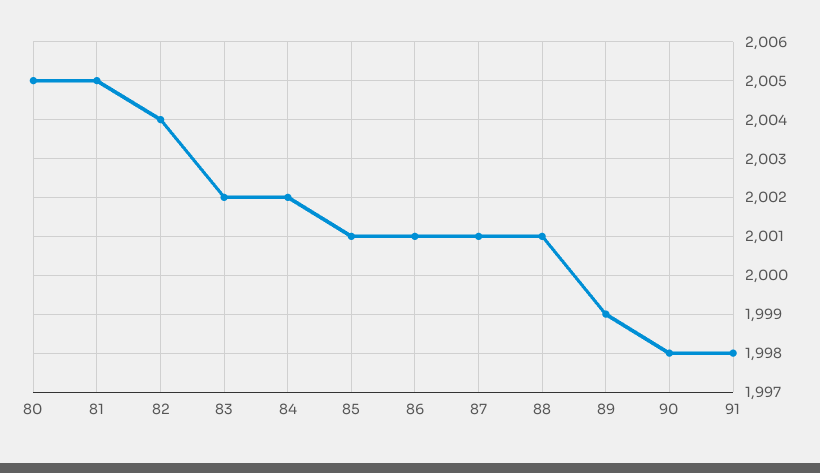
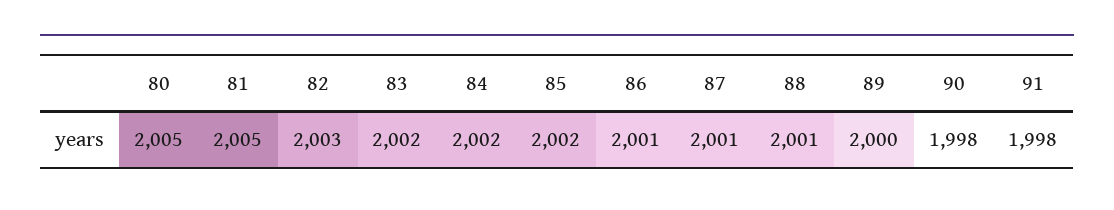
  {
    "80": 2005,
    "81": 2005,
-   "82": 2004,
+   "82": 2003,
    "83": 2002,
    "84": 2002,
-   "85": 2001,
+   "85": 2002,
    "86": 2001,
    "87": 2001,
    "88": 2001,
-   "89": 1999,
+   "89": 2000,
    "90": 1998,
    "91": 1998
  }

